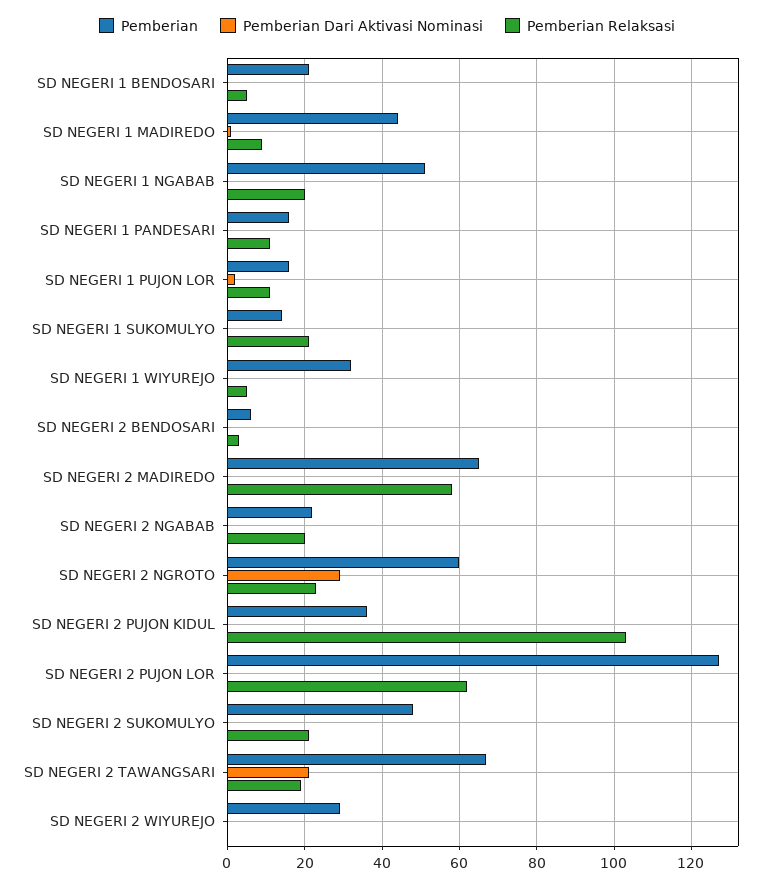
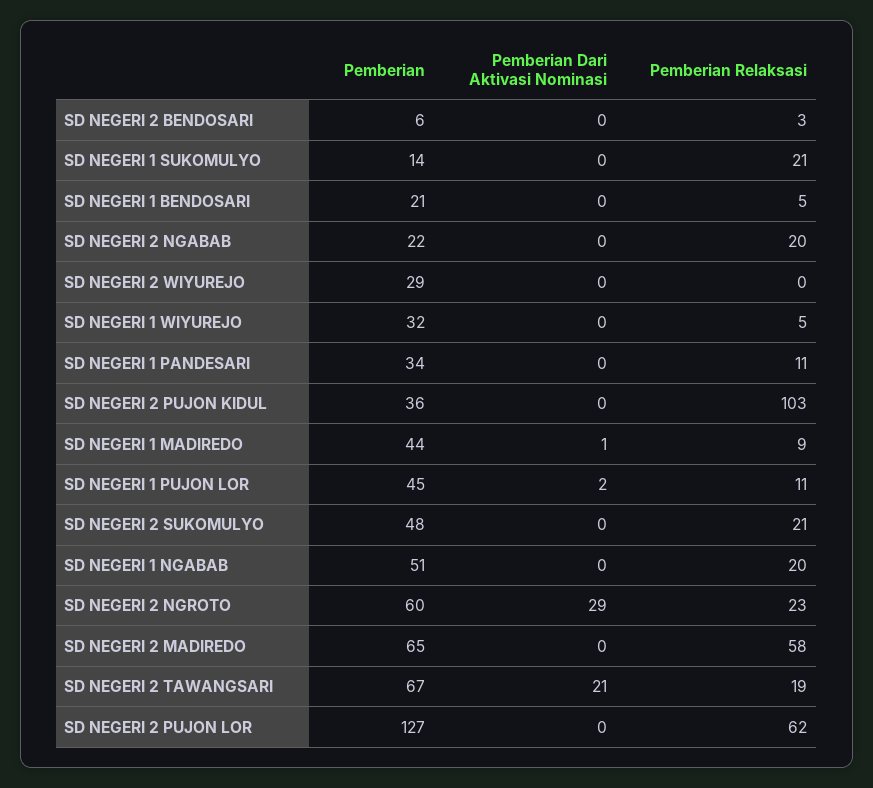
  {
    "Pemberian": {
      "SD NEGERI 1 BENDOSARI": 21,
      "SD NEGERI 1 MADIREDO": 44,
      "SD NEGERI 1 NGABAB": 51,
-     "SD NEGERI 1 PANDESARI": 15,
+     "SD NEGERI 1 PANDESARI": 34,
-     "SD NEGERI 1 PUJON LOR": 15,
+     "SD NEGERI 1 PUJON LOR": 45,
      "SD NEGERI 1 SUKOMULYO": 14,
      "SD NEGERI 1 WIYUREJO": 32,
      "SD NEGERI 2 BENDOSARI": 6,
      "SD NEGERI 2 MADIREDO": 65,
      "SD NEGERI 2 NGABAB": 22,
      "SD NEGERI 2 NGROTO": 60,
      "SD NEGERI 2 PUJON KIDUL": 36,
      "SD NEGERI 2 PUJON LOR": 127,
      "SD NEGERI 2 SUKOMULYO": 48,
      "SD NEGERI 2 TAWANGSARI": 67,
      "SD NEGERI 2 WIYUREJO": 29
    },
    "Pemberian Dari Aktivasi Nominasi": {
      "SD NEGERI 1 BENDOSARI": 0,
      "SD NEGERI 1 MADIREDO": 1,
      "SD NEGERI 1 NGABAB": 0,
      "SD NEGERI 1 PANDESARI": 0,
      "SD NEGERI 1 PUJON LOR": 2,
      "SD NEGERI 1 SUKOMULYO": 0,
      "SD NEGERI 1 WIYUREJO": 0,
      "SD NEGERI 2 BENDOSARI": 0,
      "SD NEGERI 2 MADIREDO": 0,
      "SD NEGERI 2 NGABAB": 0,
      "SD NEGERI 2 NGROTO": 29,
      "SD NEGERI 2 PUJON KIDUL": 0,
      "SD NEGERI 2 PUJON LOR": 0,
      "SD NEGERI 2 SUKOMULYO": 0,
      "SD NEGERI 2 TAWANGSARI": 21,
      "SD NEGERI 2 WIYUREJO": 0
    },
    "Pemberian Relaksasi": {
      "SD NEGERI 1 BENDOSARI": 5,
      "SD NEGERI 1 MADIREDO": 9,
      "SD NEGERI 1 NGABAB": 20,
      "SD NEGERI 1 PANDESARI": 11,
      "SD NEGERI 1 PUJON LOR": 11,
      "SD NEGERI 1 SUKOMULYO": 21,
      "SD NEGERI 1 WIYUREJO": 5,
      "SD NEGERI 2 BENDOSARI": 3,
      "SD NEGERI 2 MADIREDO": 58,
      "SD NEGERI 2 NGABAB": 20,
      "SD NEGERI 2 NGROTO": 23,
      "SD NEGERI 2 PUJON KIDUL": 103,
      "SD NEGERI 2 PUJON LOR": 62,
      "SD NEGERI 2 SUKOMULYO": 21,
      "SD NEGERI 2 TAWANGSARI": 19,
      "SD NEGERI 2 WIYUREJO": 0
    }
  }

